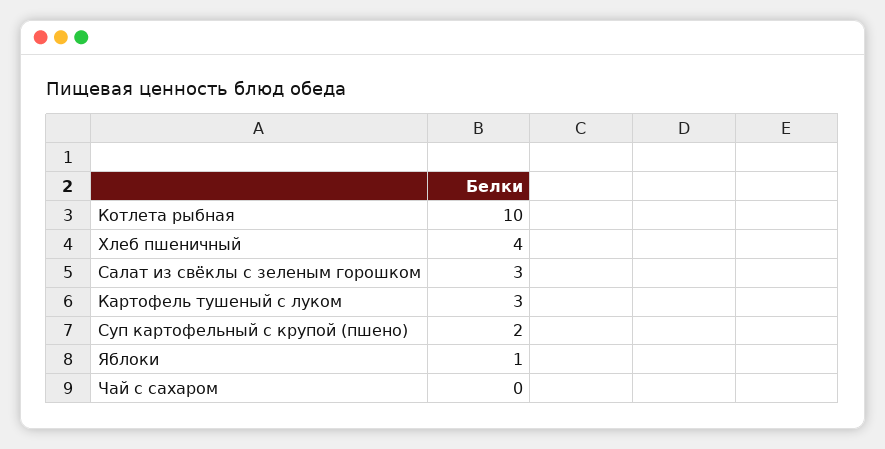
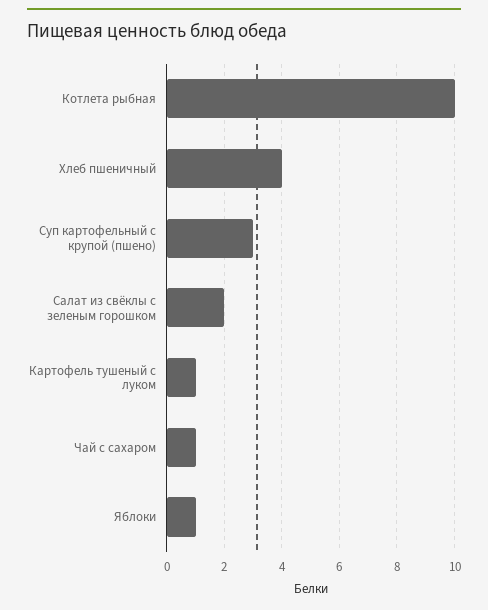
  {
    "Котлета рыбная": 10,
    "Хлеб пшеничный": 4,
-   "Салат из свёклы с зеленым горошком": 3,
+   "Салат из свёклы с зеленым горошком": 2,
-   "Картофель тушеный с луком": 3,
+   "Картофель тушеный с луком": 1,
-   "Суп картофельный с крупой (пшено)": 2,
+   "Суп картофельный с крупой (пшено)": 3,
    "Яблоки": 1,
-   "Чай с сахаром": 0
+   "Чай с сахаром": 1
  }

